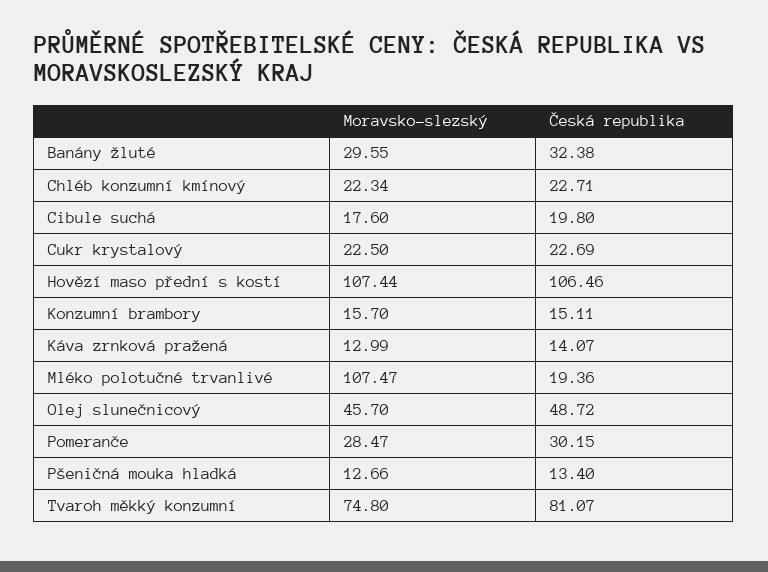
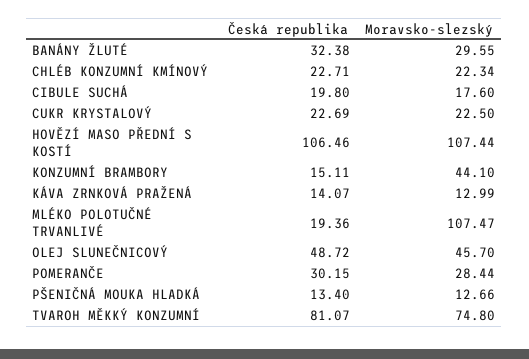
  {
    "Moravsko-slezský": {
      "Banány žluté": 29.55,
      "Chléb konzumní kmínový": 22.34,
      "Cibule suchá": 17.6,
      "Cukr krystalový": 22.5,
      "Hovězí maso přední s kostí": 107.44,
-     "Konzumní brambory": 15.7,
+     "Konzumní brambory": 44.1,
      "Káva zrnková pražená": 12.99,
      "Mléko polotučné trvanlivé": 107.47,
      "Olej slunečnicový": 45.7,
-     "Pomeranče": 28.47,
+     "Pomeranče": 28.44,
      "Pšeničná mouka hladká": 12.66,
      "Tvaroh měkký konzumní": 74.8
    },
    "Česká republika": {
      "Banány žluté": 32.38,
      "Chléb konzumní kmínový": 22.71,
      "Cibule suchá": 19.8,
      "Cukr krystalový": 22.69,
      "Hovězí maso přední s kostí": 106.46,
      "Konzumní brambory": 15.11,
      "Káva zrnková pražená": 14.07,
      "Mléko polotučné trvanlivé": 19.36,
      "Olej slunečnicový": 48.72,
      "Pomeranče": 30.15,
      "Pšeničná mouka hladká": 13.4,
      "Tvaroh měkký konzumní": 81.07
    }
  }

